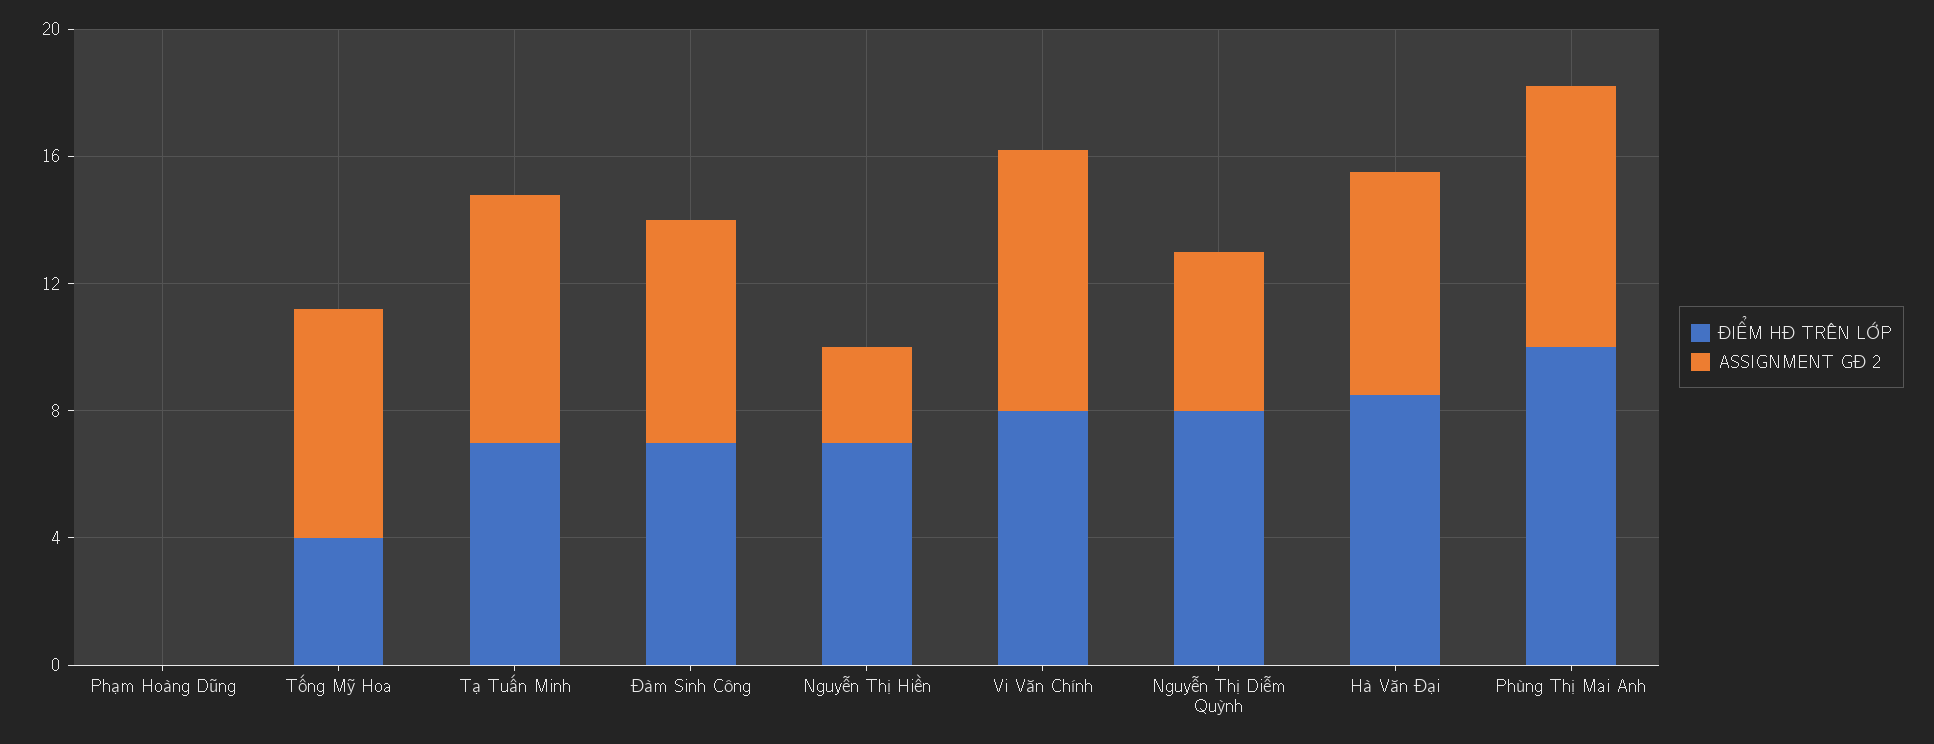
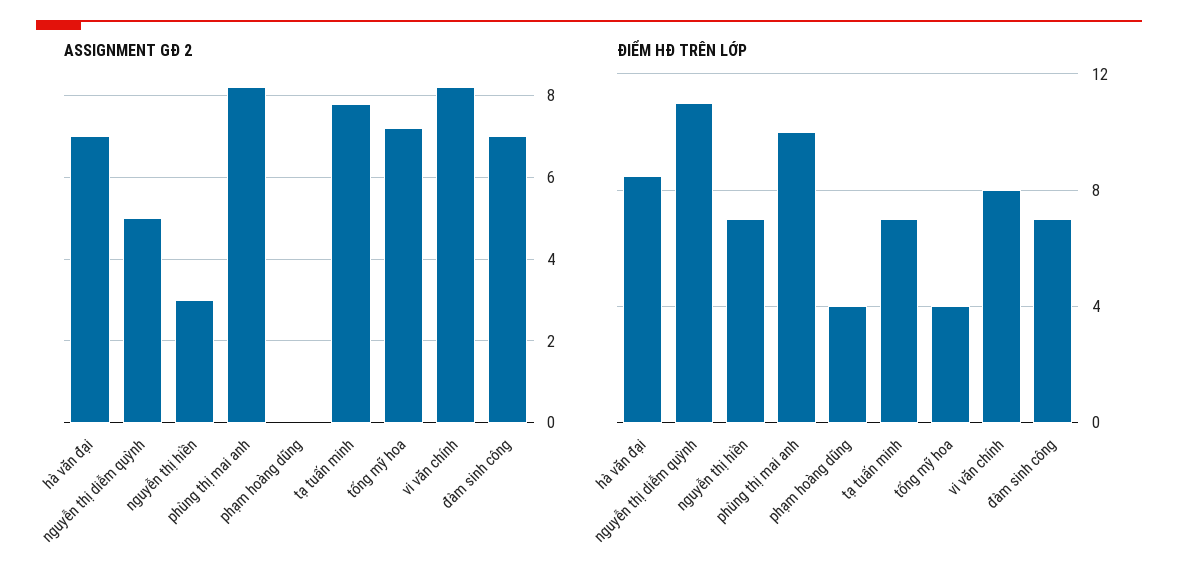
  {
    "ĐIỂM HĐ TRÊN LỚP": {
-     "Phạm Hoàng Dũng": 0,
+     "Phạm Hoàng Dũng": 4,
      "Tống Mỹ Hoa": 4,
      "Tạ Tuấn Minh": 7,
      "Đàm Sinh Công": 7,
      "Nguyễn Thị Hiền": 7,
      "Vi Văn Chính": 8,
-     "Nguyễn Thị Diễm Quỳnh": 8,
+     "Nguyễn Thị Diễm Quỳnh": 11,
      "Hà Văn Đại": 8.5,
      "Phùng Thị Mai Anh": 10
    },
    "ASSIGNMENT GĐ 2": {
      "Phạm Hoàng Dũng": 0,
      "Tống Mỹ Hoa": 7,
      "Tạ Tuấn Minh": 8,
      "Đàm Sinh Công": 7,
      "Nguyễn Thị Hiền": 3,
      "Vi Văn Chính": 8,
      "Nguyễn Thị Diễm Quỳnh": 5,
      "Hà Văn Đại": 7,
      "Phùng Thị Mai Anh": 8
    }
  }

